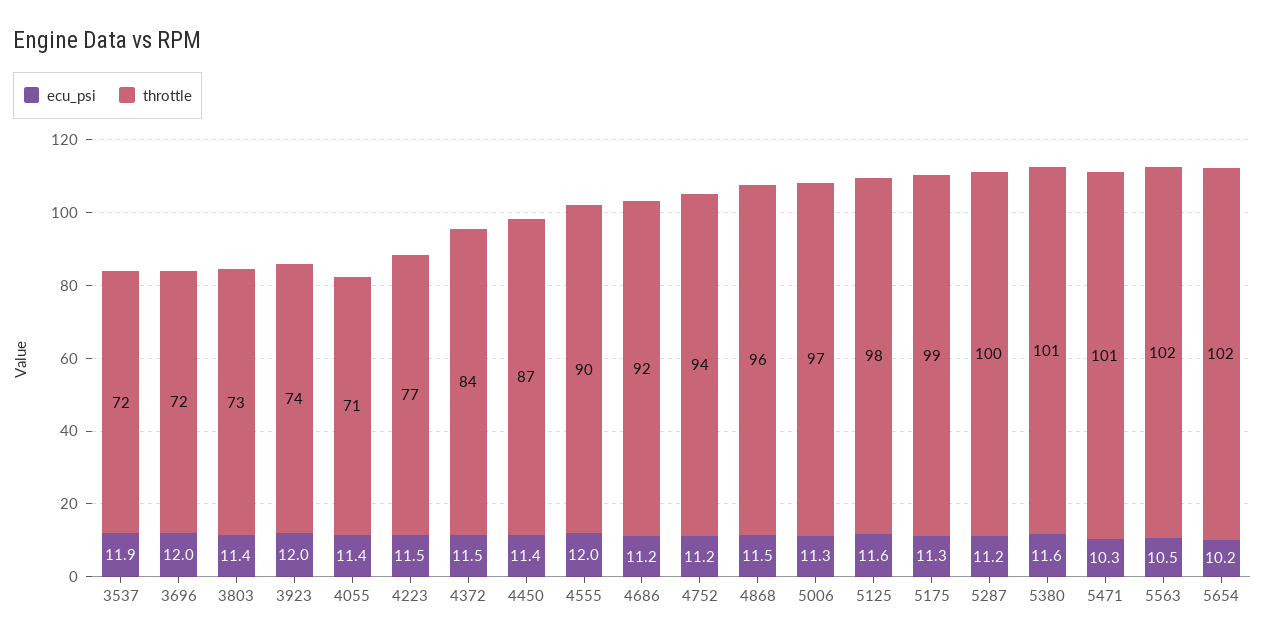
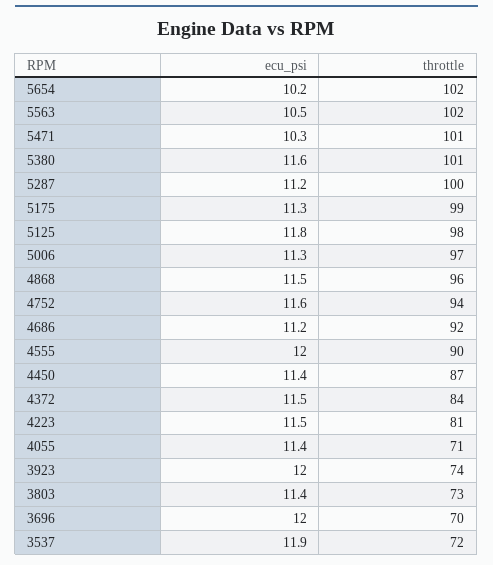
  {
    "ecu_psi": {
      "3537": 11.9,
      "3696": 12,
      "3803": 11.4,
      "3923": 12,
      "4055": 11.4,
      "4223": 11.5,
      "4372": 11.5,
      "4450": 11.4,
      "4555": 12,
      "4686": 11.2,
-     "4752": 11.2,
+     "4752": 11.6,
      "4868": 11.5,
      "5006": 11.3,
-     "5125": 11.6,
+     "5125": 11.8,
      "5175": 11.3,
      "5287": 11.2,
      "5380": 11.6,
      "5471": 10.3,
      "5563": 10.5,
      "5654": 10.2
    },
    "throttle": {
      "3537": 72,
-     "3696": 72,
+     "3696": 70,
      "3803": 73,
      "3923": 74,
      "4055": 71,
-     "4223": 77,
+     "4223": 81,
      "4372": 84,
      "4450": 87,
      "4555": 90,
      "4686": 92,
      "4752": 94,
      "4868": 96,
      "5006": 97,
      "5125": 98,
      "5175": 99,
      "5287": 100,
      "5380": 101,
      "5471": 101,
      "5563": 102,
      "5654": 102
    }
  }

